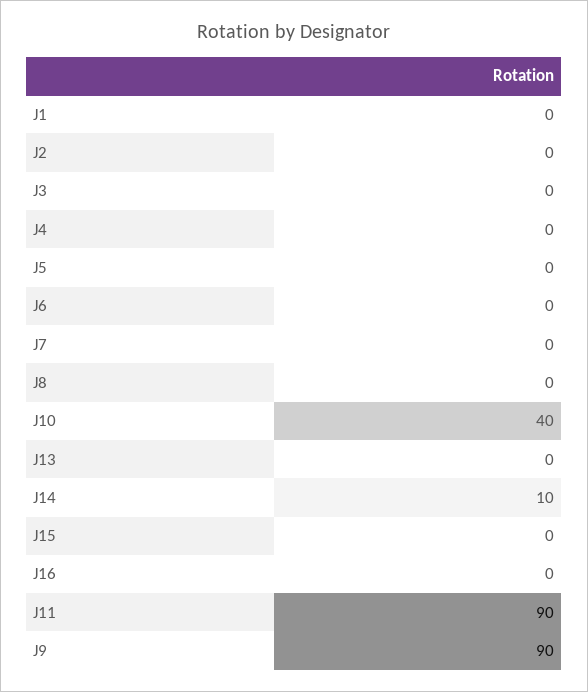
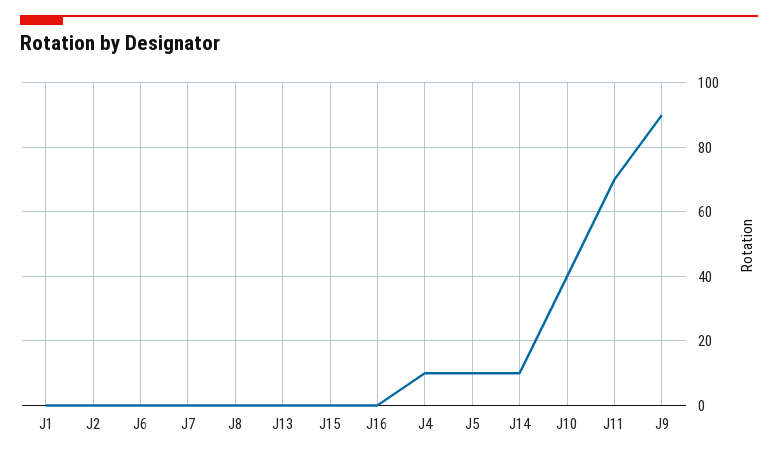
  {
    "J1": 0,
    "J2": 0,
-   "J3": 0,
-   "J4": 0,
+   "J4": 10,
-   "J5": 0,
+   "J5": 10,
    "J6": 0,
    "J7": 0,
    "J8": 0,
    "J10": 40,
    "J13": 0,
    "J14": 10,
    "J15": 0,
    "J16": 0,
-   "J11": 90,
+   "J11": 70,
    "J9": 90
  }

